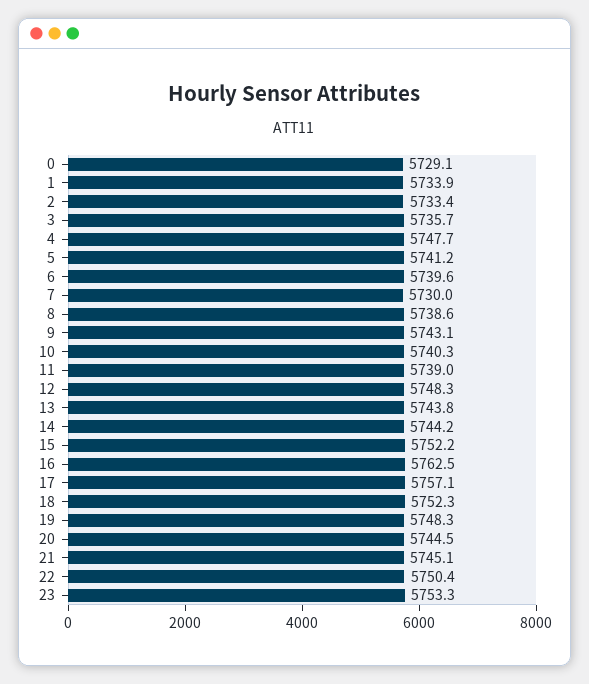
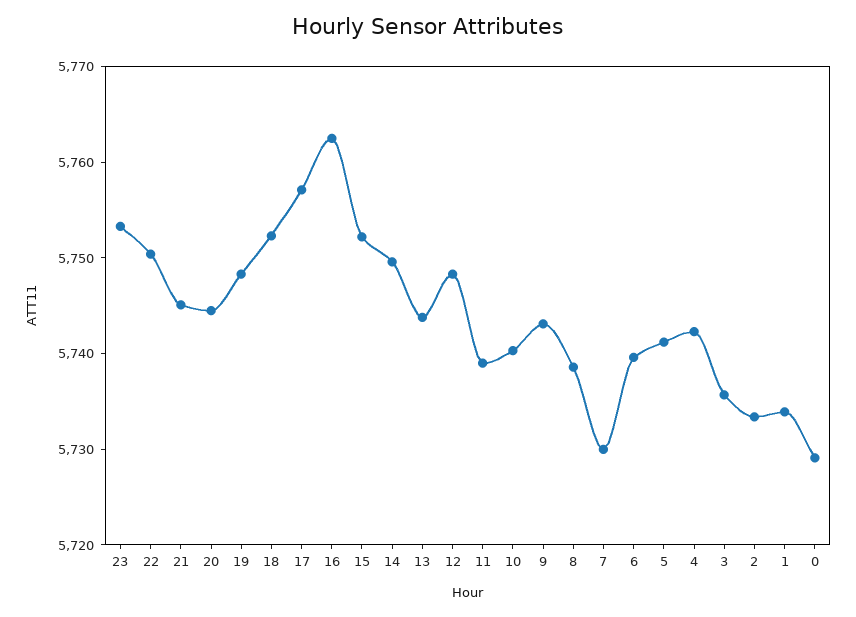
  {
    "0": 5729.1,
    "1": 5733.9,
    "2": 5733.4,
    "3": 5735.7,
-   "4": 5747.7,
+   "4": 5742,
    "5": 5741.2,
    "6": 5739.6,
    "7": 5730,
    "8": 5738.6,
    "9": 5743.1,
    "10": 5740.3,
    "11": 5739,
    "12": 5748.3,
    "13": 5743.8,
-   "14": 5744.2,
+   "14": 5750,
    "15": 5752.2,
    "16": 5762.5,
    "17": 5757.1,
    "18": 5752.3,
    "19": 5748.3,
    "20": 5744.5,
    "21": 5745.1,
    "22": 5750.4,
    "23": 5753.3
  }

